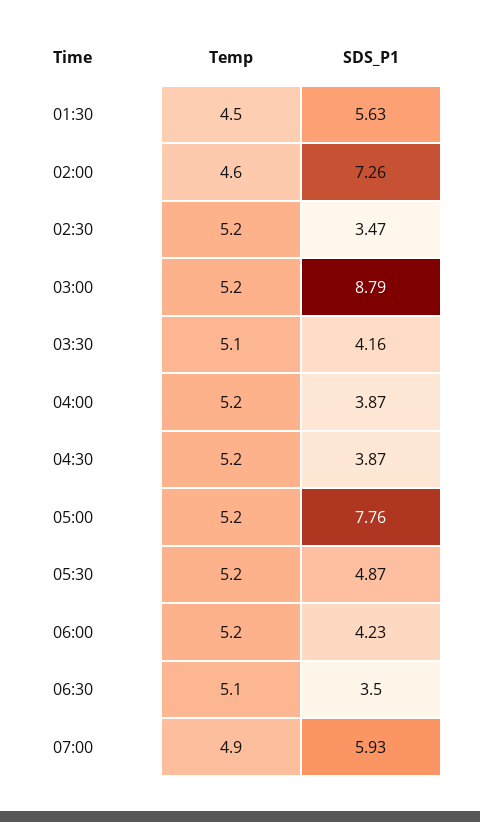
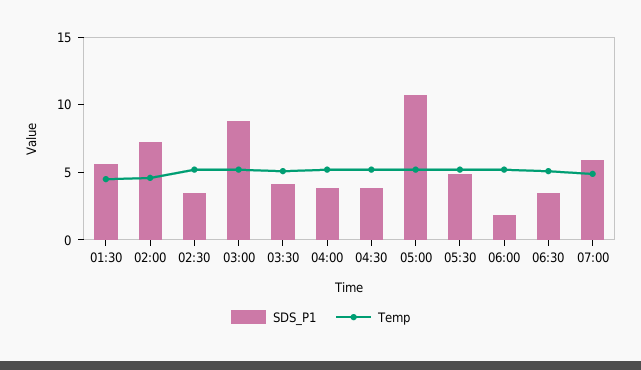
  {
    "Temp": {
      "01:30": 4.5,
      "02:00": 4.6,
      "02:30": 5.2,
      "03:00": 5.2,
      "03:30": 5.1,
      "04:00": 5.2,
      "04:30": 5.2,
      "05:00": 5.2,
      "05:30": 5.2,
      "06:00": 5.2,
      "06:30": 5.1,
      "07:00": 4.9
    },
    "SDS_P1": {
      "01:30": 5.63,
      "02:00": 7.26,
      "02:30": 3.47,
      "03:00": 8.79,
      "03:30": 4.16,
      "04:00": 3.87,
      "04:30": 3.87,
-     "05:00": 7.76,
+     "05:00": 11,
      "05:30": 4.87,
-     "06:00": 4.23,
+     "06:00": 2,
      "06:30": 3.5,
      "07:00": 5.93
    }
  }

